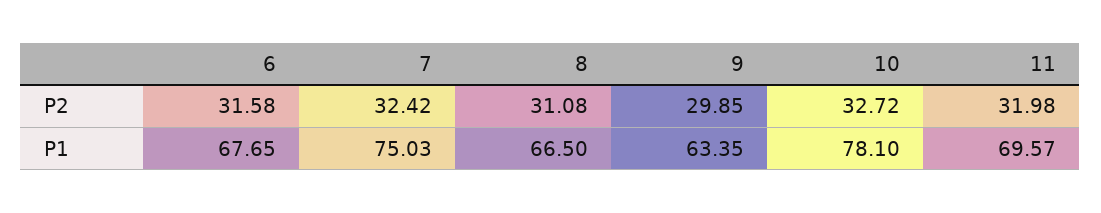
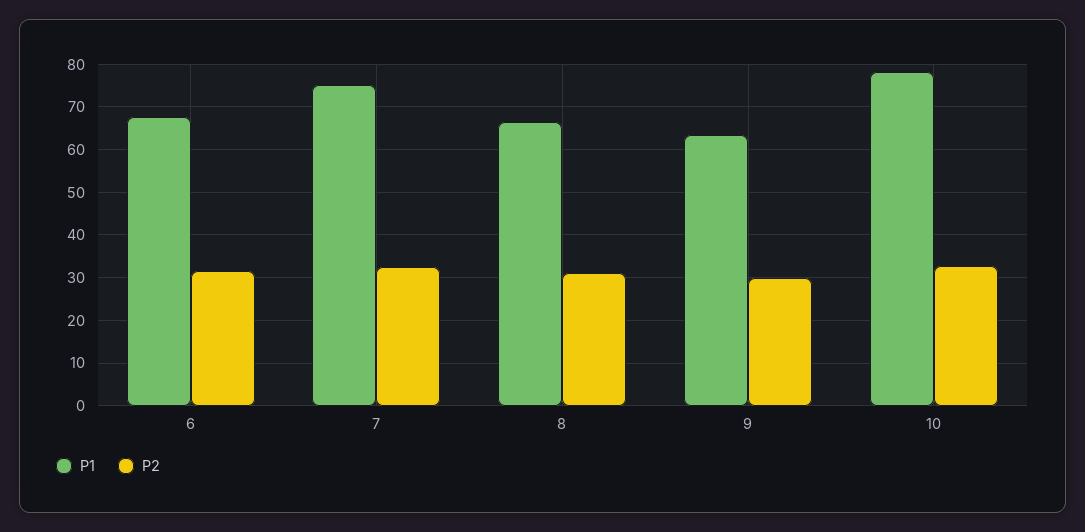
  {
    "P2": {
      "6": 31.58,
      "7": 32.42,
      "8": 31.08,
      "9": 29.85,
-     "10": 32.72,
+     "10": 32.72
-     "11": 31.98
    },
    "P1": {
      "6": 67.65,
      "7": 75.03,
      "8": 66.5,
      "9": 63.35,
-     "10": 78.1,
+     "10": 78.1
-     "11": 69.57
    }
  }

